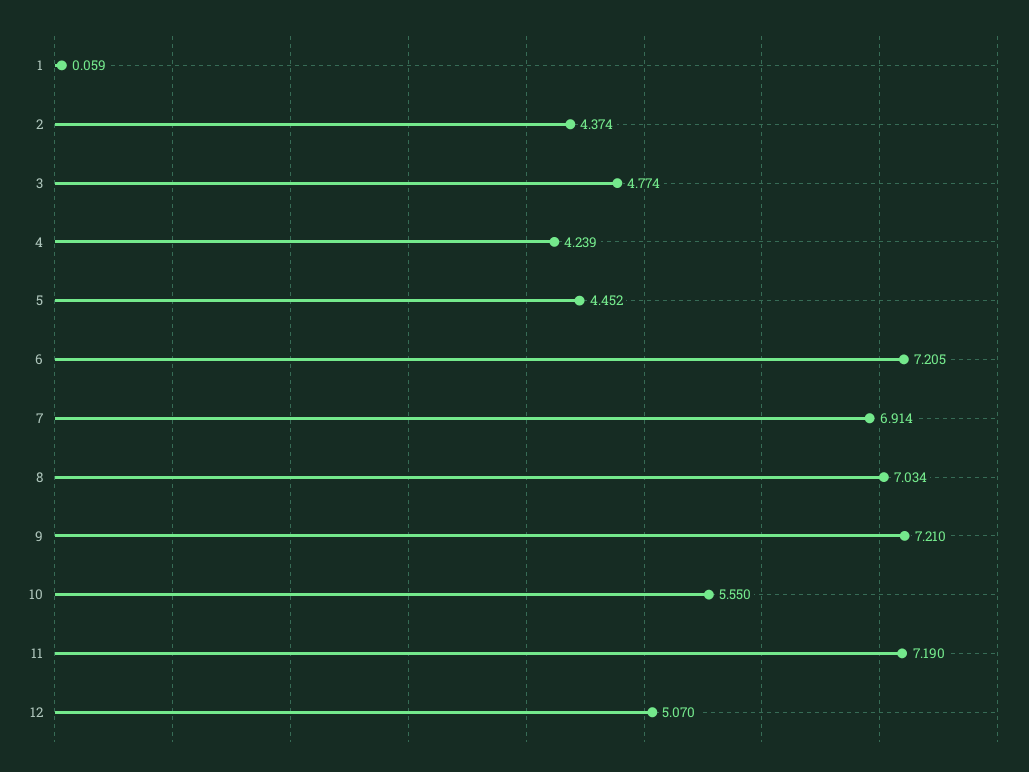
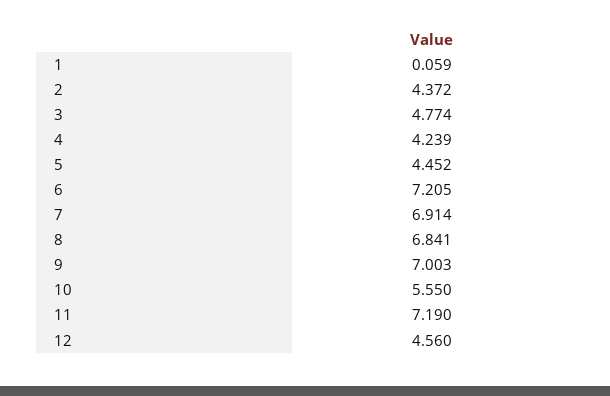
  {
    "1": 0.059,
-   "2": 4.374,
+   "2": 4.372,
    "3": 4.774,
    "4": 4.239,
    "5": 4.452,
    "6": 7.205,
    "7": 6.914,
-   "8": 7.034,
+   "8": 6.841,
-   "9": 7.21,
+   "9": 7.003,
    "10": 5.55,
    "11": 7.19,
-   "12": 5.07
+   "12": 4.56
  }

